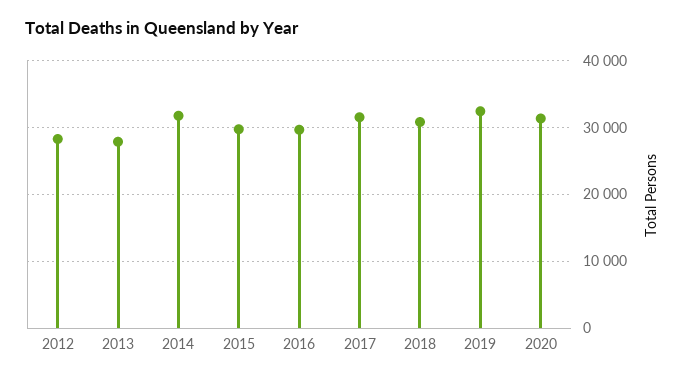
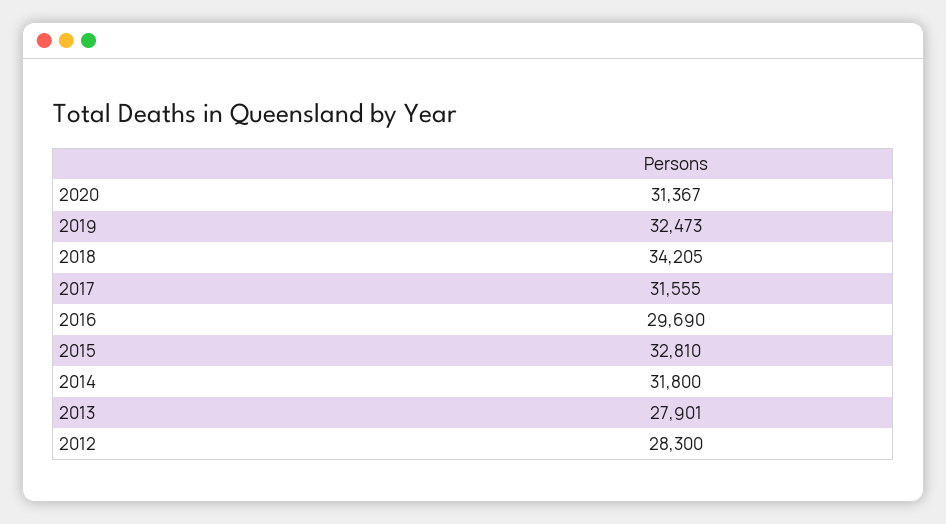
  {
    "2012": 28300,
    "2013": 27901,
    "2014": 31800,
-   "2015": 30000,
+   "2015": 32810,
    "2016": 29690,
    "2017": 31555,
-   "2018": 31000,
+   "2018": 34205,
    "2019": 32473,
    "2020": 31367
  }

